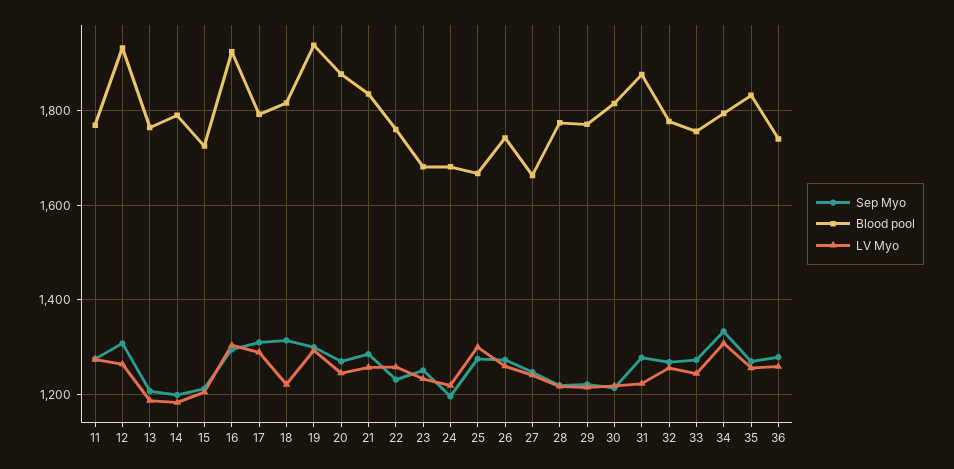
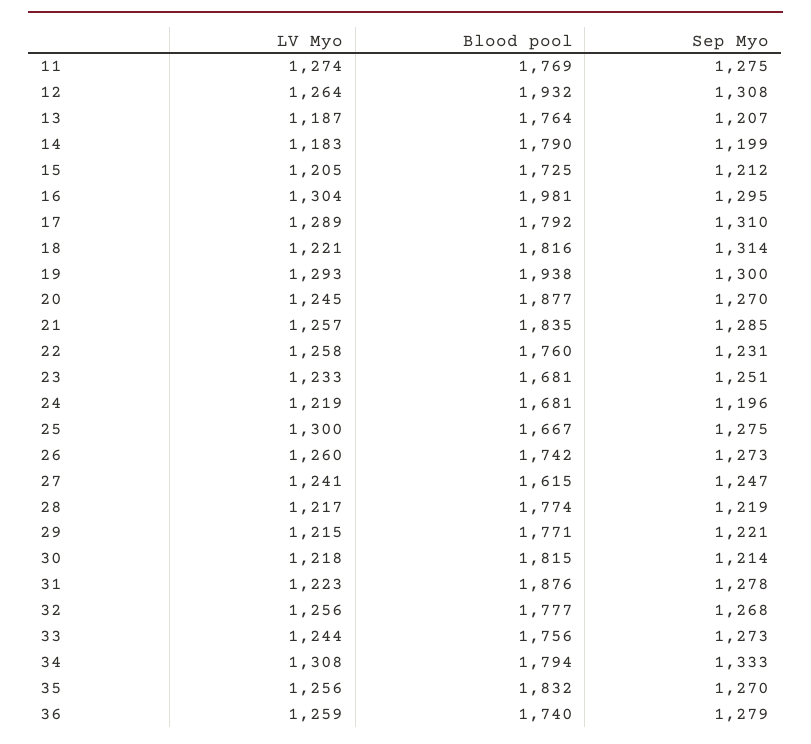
  {
    "Sep Myo": {
      "11": 1275,
      "12": 1308,
      "13": 1207,
      "14": 1199,
      "15": 1212,
      "16": 1295,
      "17": 1310,
      "18": 1314,
      "19": 1300,
      "20": 1270,
      "21": 1285,
      "22": 1231,
      "23": 1251,
      "24": 1196,
      "25": 1275,
      "26": 1273,
      "27": 1247,
      "28": 1219,
      "29": 1221,
      "30": 1214,
      "31": 1278,
      "32": 1268,
      "33": 1273,
      "34": 1333,
      "35": 1270,
      "36": 1279
    },
    "Blood pool": {
      "11": 1769,
      "12": 1932,
      "13": 1764,
      "14": 1790,
      "15": 1725,
-     "16": 1920,
+     "16": 1981,
      "17": 1792,
      "18": 1816,
      "19": 1938,
      "20": 1877,
      "21": 1835,
      "22": 1760,
      "23": 1681,
      "24": 1681,
      "25": 1667,
      "26": 1742,
-     "27": 1660,
+     "27": 1615,
      "28": 1774,
      "29": 1771,
      "30": 1815,
      "31": 1876,
      "32": 1777,
      "33": 1756,
      "34": 1794,
      "35": 1832,
      "36": 1740
    },
    "LV Myo": {
      "11": 1274,
      "12": 1264,
      "13": 1187,
      "14": 1183,
      "15": 1205,
      "16": 1304,
      "17": 1289,
      "18": 1221,
      "19": 1293,
      "20": 1245,
      "21": 1257,
      "22": 1258,
      "23": 1233,
      "24": 1219,
      "25": 1300,
      "26": 1260,
      "27": 1241,
      "28": 1217,
      "29": 1215,
      "30": 1218,
      "31": 1223,
      "32": 1256,
      "33": 1244,
      "34": 1308,
      "35": 1256,
      "36": 1259
    }
  }

